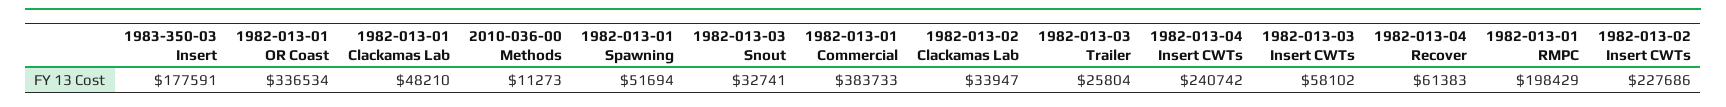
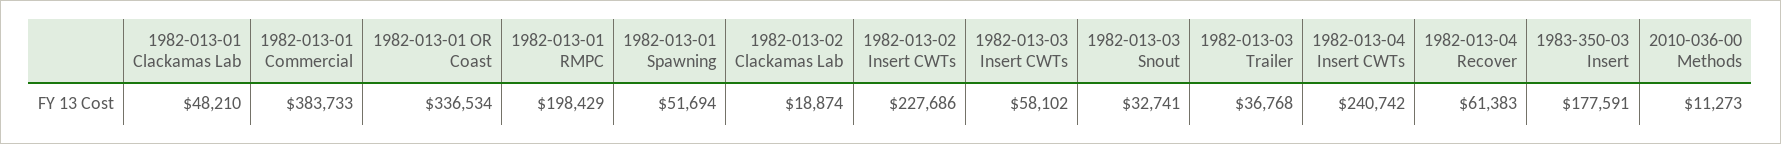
  {
    "1983-350-03 Insert": 177591,
    "1982-013-01 OR Coast": 336534,
    "1982-013-01 Clackamas Lab": 48210,
    "2010-036-00 Methods": 11273,
    "1982-013-01 Spawning": 51694,
    "1982-013-03 Snout": 32741,
    "1982-013-01 Commercial": 383733,
-   "1982-013-02 Clackamas Lab": 33947,
+   "1982-013-02 Clackamas Lab": 18874,
-   "1982-013-03 Trailer": 25804,
+   "1982-013-03 Trailer": 36768,
    "1982-013-04 Insert CWTs": 240742,
    "1982-013-03 Insert CWTs": 58102,
    "1982-013-04 Recover": 61383,
    "1982-013-01 RMPC": 198429,
    "1982-013-02 Insert CWTs": 227686
  }

